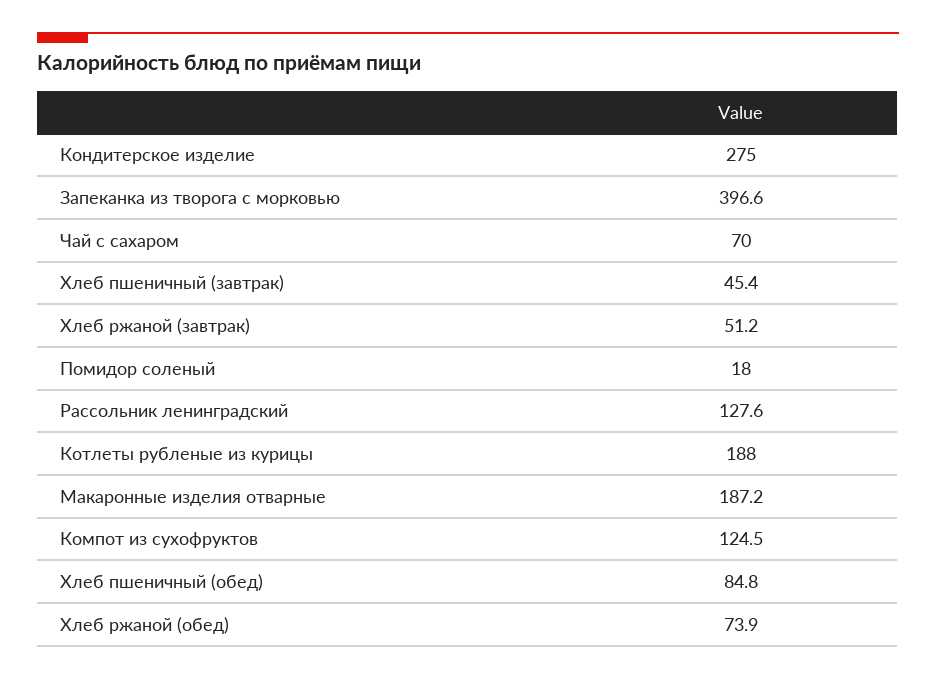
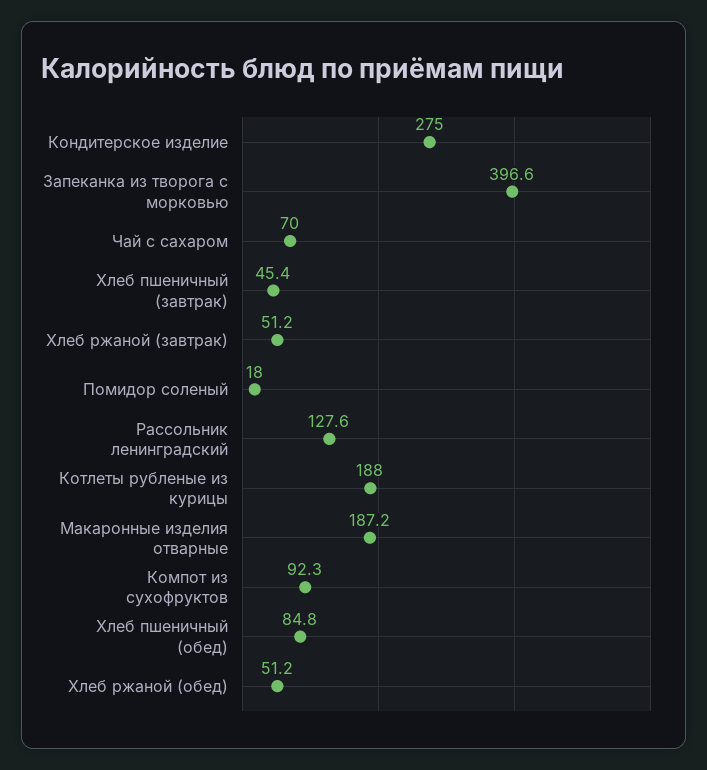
  {
    "Кондитерское изделие": 275,
    "Запеканка из творога с морковью": 396.6,
    "Чай с сахаром": 70,
    "Хлеб пшеничный (завтрак)": 45.4,
    "Хлеб ржаной (завтрак)": 51.2,
    "Помидор соленый": 18,
    "Рассольник ленинградский": 127.6,
    "Котлеты рубленые из курицы": 188,
    "Макаронные изделия отварные": 187.2,
-   "Компот из сухофруктов": 124.5,
+   "Компот из сухофруктов": 92.3,
    "Хлеб пшеничный (обед)": 84.8,
-   "Хлеб ржаной (обед)": 73.9
+   "Хлеб ржаной (обед)": 51.2
  }

